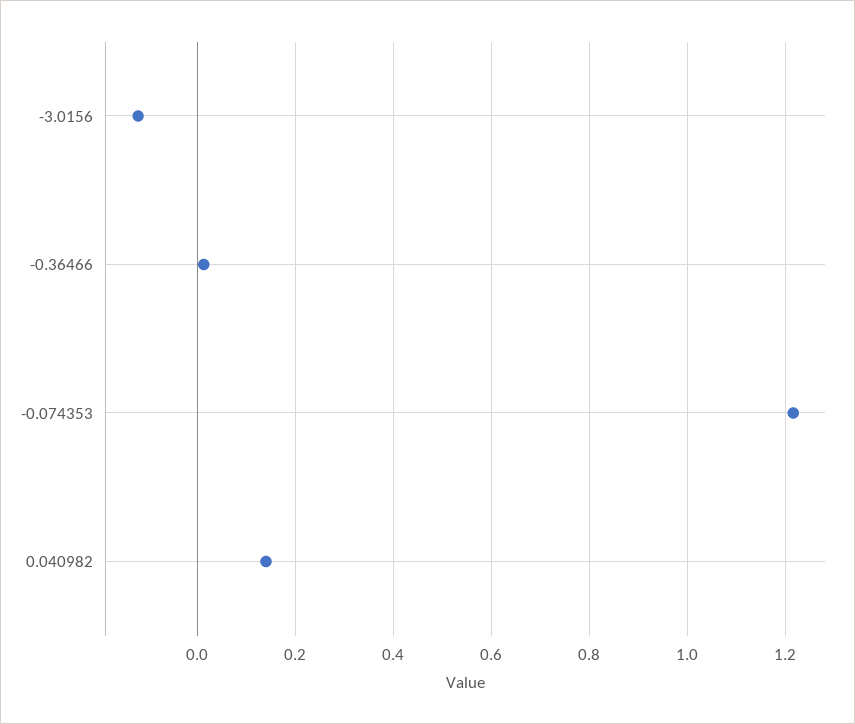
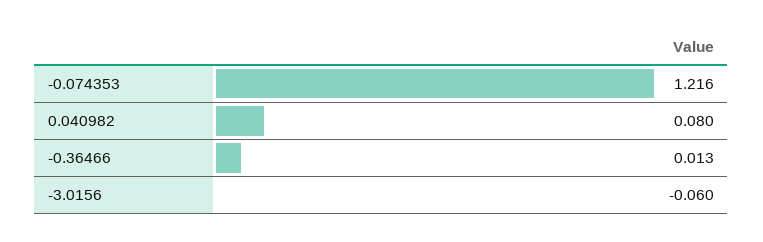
  {
-   "-3.0156": -0.12,
+   "-3.0156": -0.06,
    "-0.36466": 0.013,
    "-0.074353": 1.216,
-   "0.040982": 0.14
+   "0.040982": 0.08
  }

